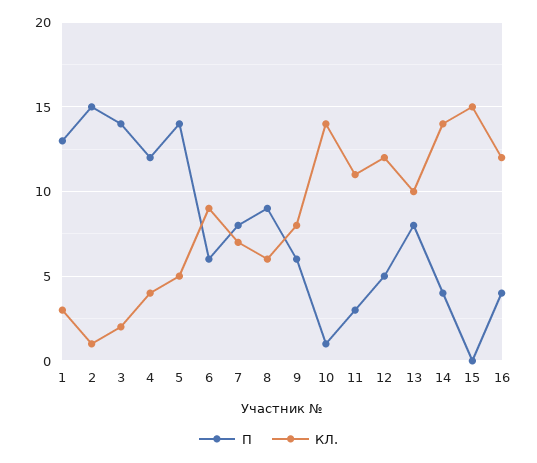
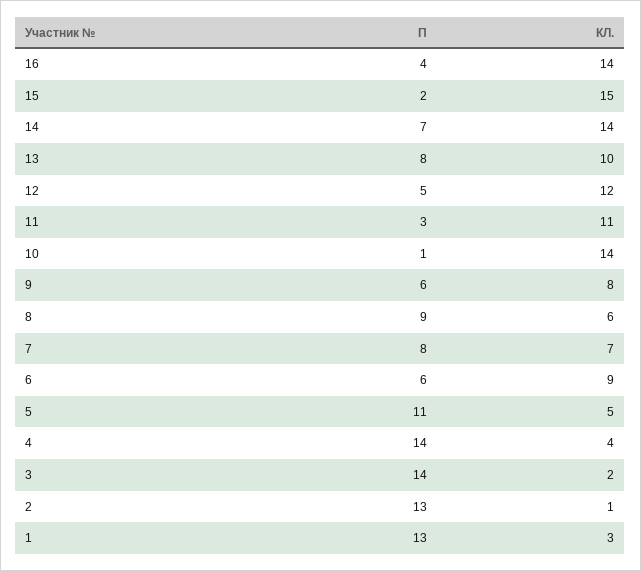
  {
    "П": {
      "1": 13,
-     "2": 15,
+     "2": 13,
      "3": 14,
-     "4": 12,
+     "4": 14,
-     "5": 14,
+     "5": 11,
      "6": 6,
      "7": 8,
      "8": 9,
      "9": 6,
      "10": 1,
      "11": 3,
      "12": 5,
      "13": 8,
-     "14": 4,
+     "14": 7,
-     "15": 0,
+     "15": 2,
      "16": 4
    },
    "КЛ.": {
      "1": 3,
      "2": 1,
      "3": 2,
      "4": 4,
      "5": 5,
      "6": 9,
      "7": 7,
      "8": 6,
      "9": 8,
      "10": 14,
      "11": 11,
      "12": 12,
      "13": 10,
      "14": 14,
      "15": 15,
-     "16": 12
+     "16": 14
    }
  }

